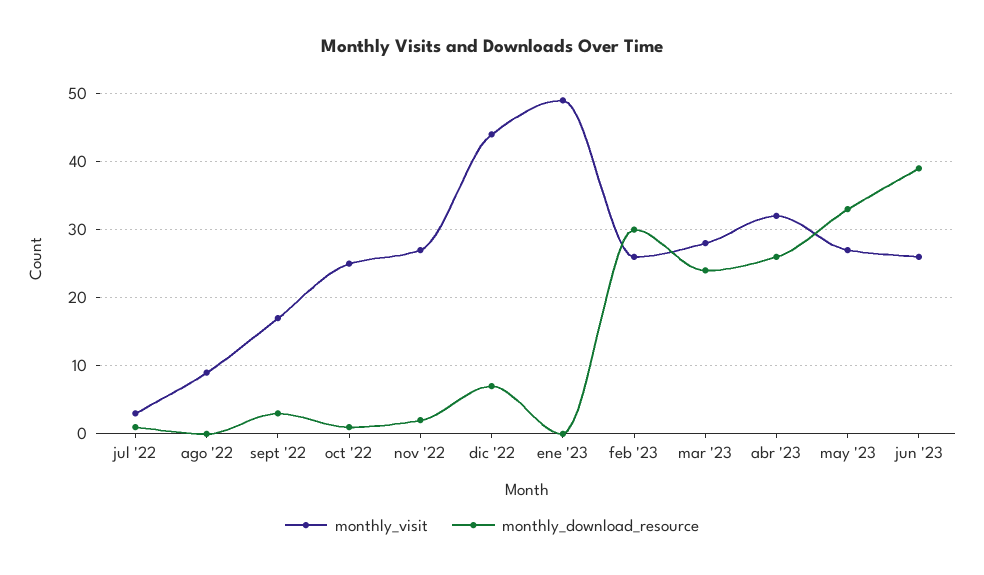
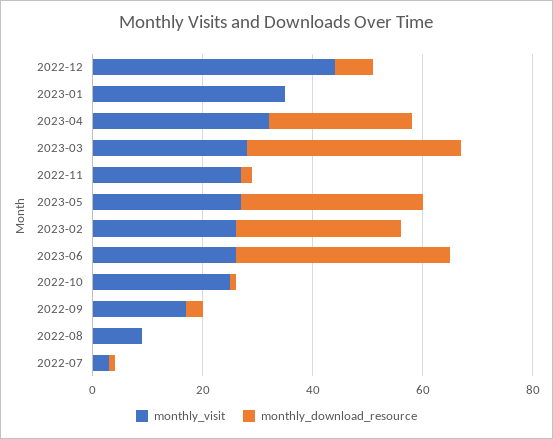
  {
    "monthly_visit": {
      "jul '22": 3,
      "ago '22": 9,
      "sept '22": 17,
      "oct '22": 25,
      "nov '22": 27,
      "dic '22": 44,
-     "ene '23": 49,
+     "ene '23": 35,
      "feb '23": 26,
      "mar '23": 28,
      "abr '23": 32,
      "may '23": 27,
      "jun '23": 26
    },
    "monthly_download_resource": {
      "jul '22": 1,
      "ago '22": 0,
      "sept '22": 3,
      "oct '22": 1,
      "nov '22": 2,
      "dic '22": 7,
      "ene '23": 0,
      "feb '23": 30,
-     "mar '23": 24,
+     "mar '23": 40,
      "abr '23": 26,
      "may '23": 33,
      "jun '23": 39
    }
  }

